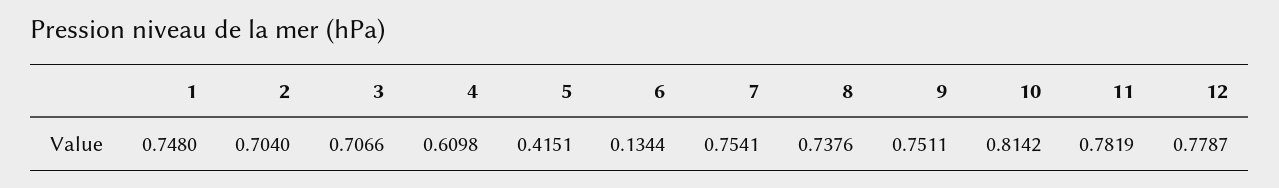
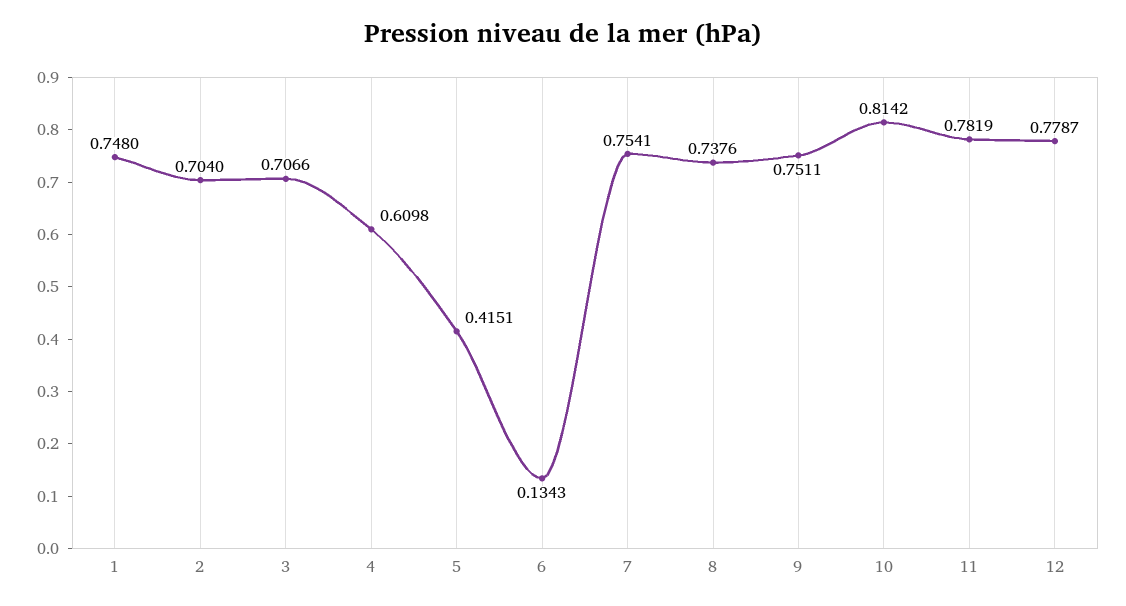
  {
    "1": 0.748,
    "2": 0.704,
    "3": 0.7066,
    "4": 0.6098,
    "5": 0.4151,
-   "6": 0.1344,
+   "6": 0.1343,
    "7": 0.7541,
    "8": 0.7376,
    "9": 0.7511,
    "10": 0.8142,
    "11": 0.7819,
    "12": 0.7787
  }

